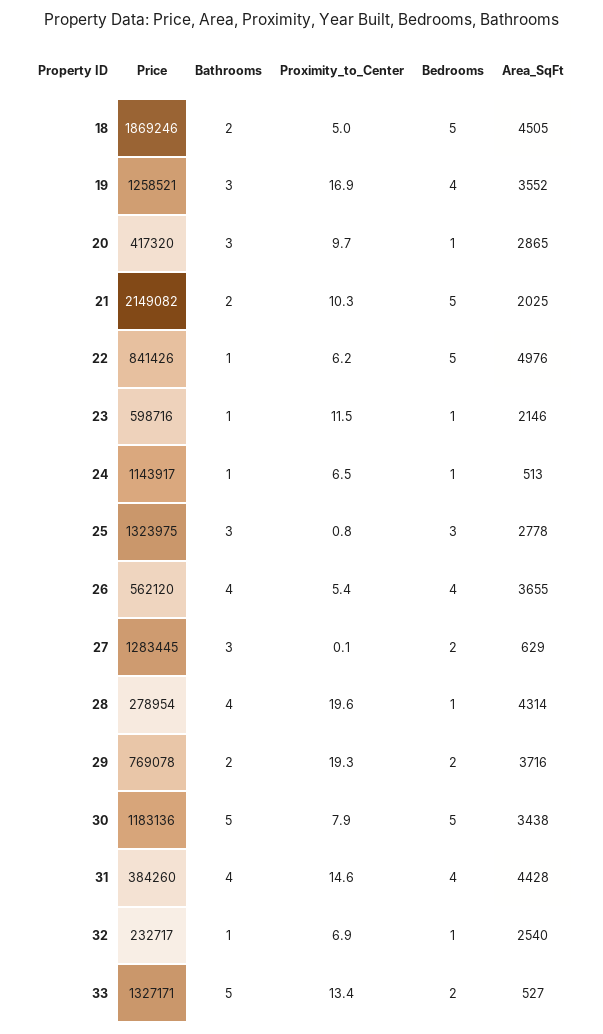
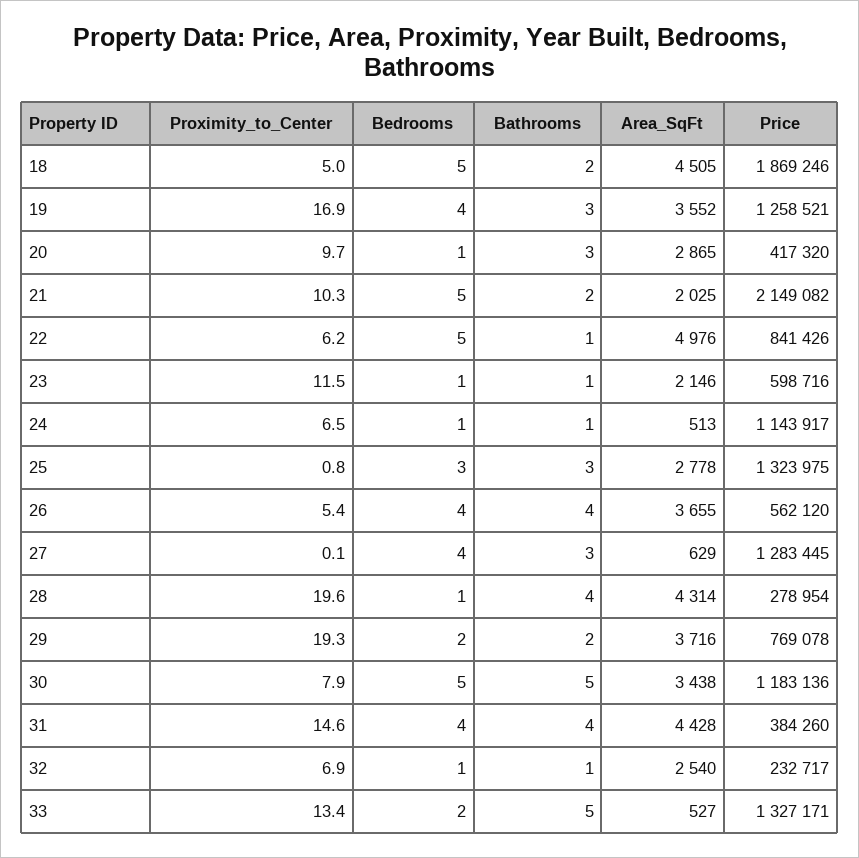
  {
    "Price": {
      "18": 1869246,
      "19": 1258521,
      "20": 417320,
      "21": 2149082,
      "22": 841426,
      "23": 598716,
      "24": 1143917,
      "25": 1323975,
      "26": 562120,
      "27": 1283445,
      "28": 278954,
      "29": 769078,
      "30": 1183136,
      "31": 384260,
      "32": 232717,
      "33": 1327171
    },
    "Bathrooms": {
      "18": 2,
      "19": 3,
      "20": 3,
      "21": 2,
      "22": 1,
      "23": 1,
      "24": 1,
      "25": 3,
      "26": 4,
      "27": 3,
      "28": 4,
      "29": 2,
      "30": 5,
      "31": 4,
      "32": 1,
      "33": 5
    },
    "Proximity_to_Center": {
      "18": 5,
      "19": 16.9,
      "20": 9.7,
      "21": 10.3,
      "22": 6.2,
      "23": 11.5,
      "24": 6.5,
      "25": 0.8,
      "26": 5.4,
      "27": 0.1,
      "28": 19.6,
      "29": 19.3,
      "30": 7.9,
      "31": 14.6,
      "32": 6.9,
      "33": 13.4
    },
    "Bedrooms": {
      "18": 5,
      "19": 4,
      "20": 1,
      "21": 5,
      "22": 5,
      "23": 1,
      "24": 1,
      "25": 3,
      "26": 4,
-     "27": 2,
+     "27": 4,
      "28": 1,
      "29": 2,
      "30": 5,
      "31": 4,
      "32": 1,
      "33": 2
    },
    "Area_SqFt": {
      "18": 4505,
      "19": 3552,
      "20": 2865,
      "21": 2025,
      "22": 4976,
      "23": 2146,
      "24": 513,
      "25": 2778,
      "26": 3655,
      "27": 629,
      "28": 4314,
      "29": 3716,
      "30": 3438,
      "31": 4428,
      "32": 2540,
      "33": 527
    }
  }

